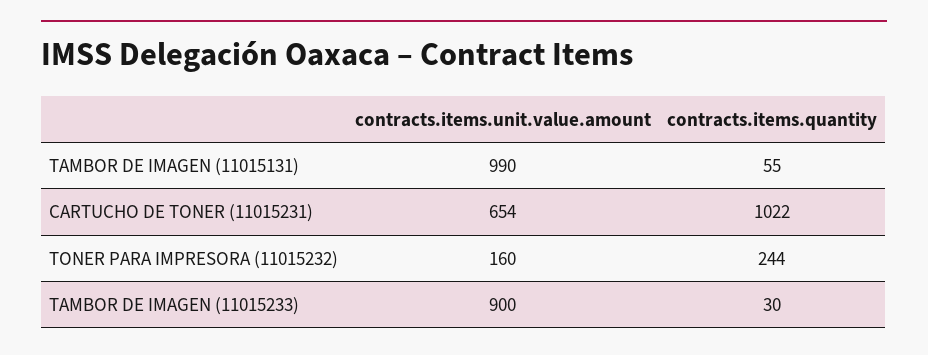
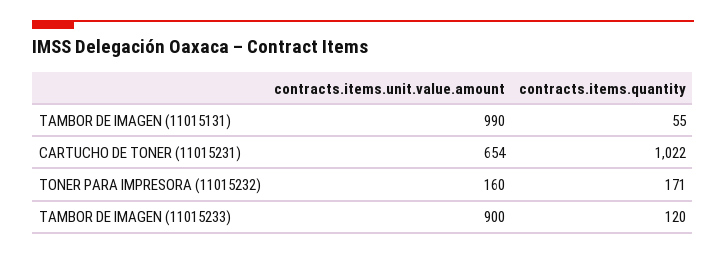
  {
    "contracts.items.unit.value.amount": {
      "TAMBOR DE IMAGEN (11015131)": 990,
      "CARTUCHO DE TONER (11015231)": 654,
      "TONER PARA IMPRESORA (11015232)": 160,
      "TAMBOR DE IMAGEN (11015233)": 900
    },
    "contracts.items.quantity": {
      "TAMBOR DE IMAGEN (11015131)": 55,
      "CARTUCHO DE TONER (11015231)": 1022,
-     "TONER PARA IMPRESORA (11015232)": 244,
+     "TONER PARA IMPRESORA (11015232)": 171,
-     "TAMBOR DE IMAGEN (11015233)": 30
+     "TAMBOR DE IMAGEN (11015233)": 120
    }
  }

